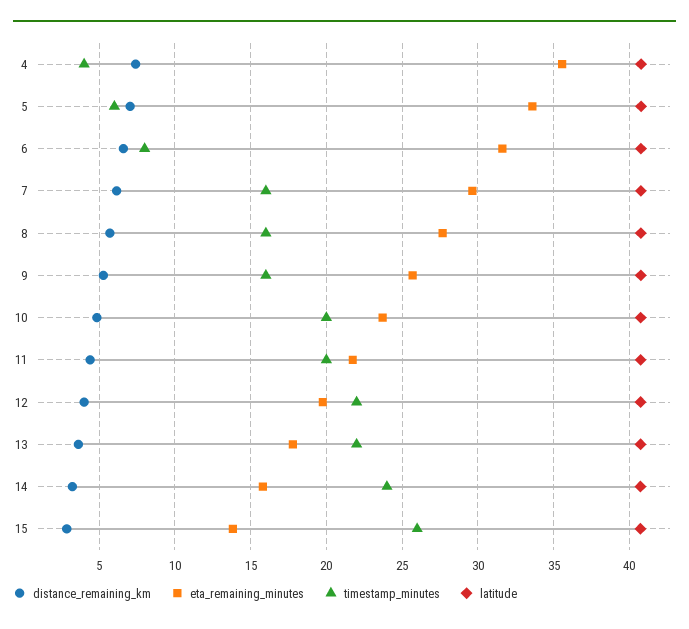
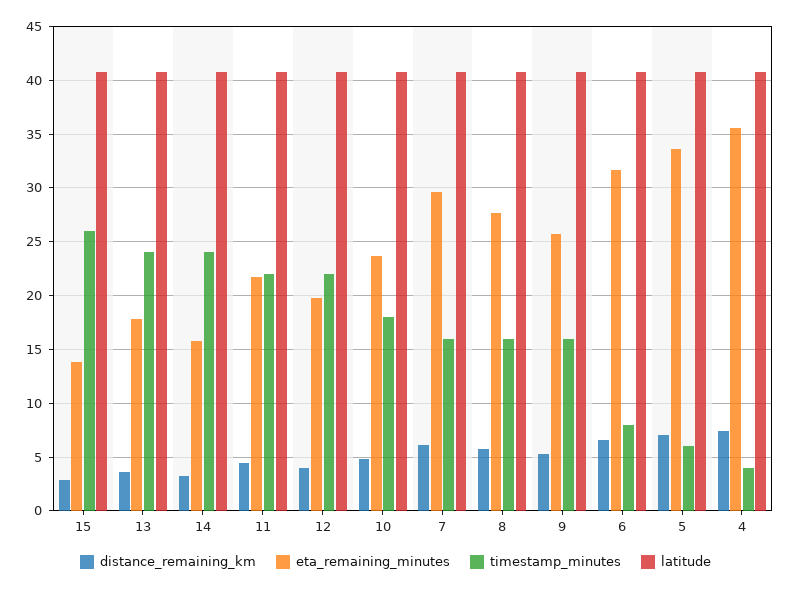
  {
    "distance_remaining_km": {
      "4": 7.5,
      "5": 7,
      "6": 6.5,
      "7": 6,
      "8": 5.5,
      "9": 5.5,
      "10": 5,
      "11": 4.5,
      "12": 4,
      "13": 3.5,
      "14": 3,
      "15": 3
    },
    "eta_remaining_minutes": {
      "4": 35.5,
      "5": 33.5,
      "6": 31.5,
      "7": 29.5,
      "8": 27.5,
      "9": 25.5,
      "10": 23.5,
      "11": 21.5,
      "12": 20,
      "13": 18,
      "14": 16,
      "15": 14
    },
    "timestamp_minutes": {
      "4": 4,
      "5": 6,
      "6": 8,
      "7": 16,
      "8": 16,
      "9": 16,
-     "10": 20,
+     "10": 18,
-     "11": 20,
+     "11": 22,
      "12": 22,
-     "13": 22,
+     "13": 24,
      "14": 24,
      "15": 26
    },
    "latitude": {
      "4": 41,
      "5": 41,
      "6": 41,
      "7": 41,
      "8": 41,
      "9": 41,
      "10": 41,
      "11": 41,
      "12": 40.5,
      "13": 40.5,
      "14": 40.5,
      "15": 40.5
    }
  }

